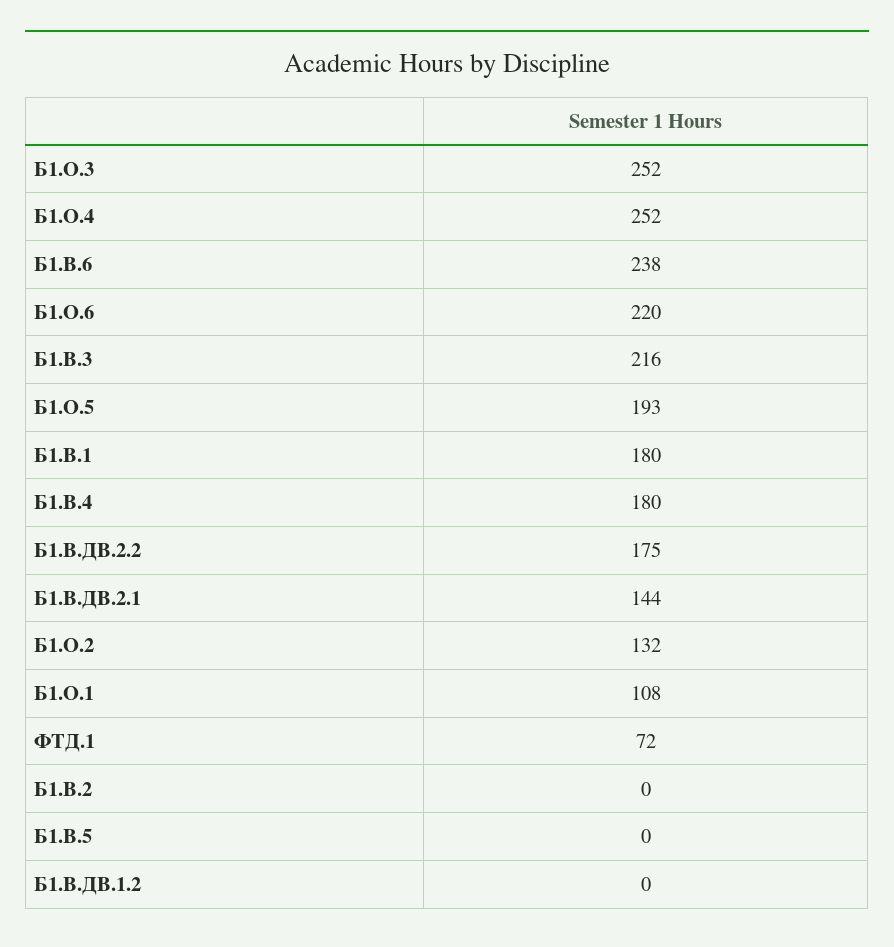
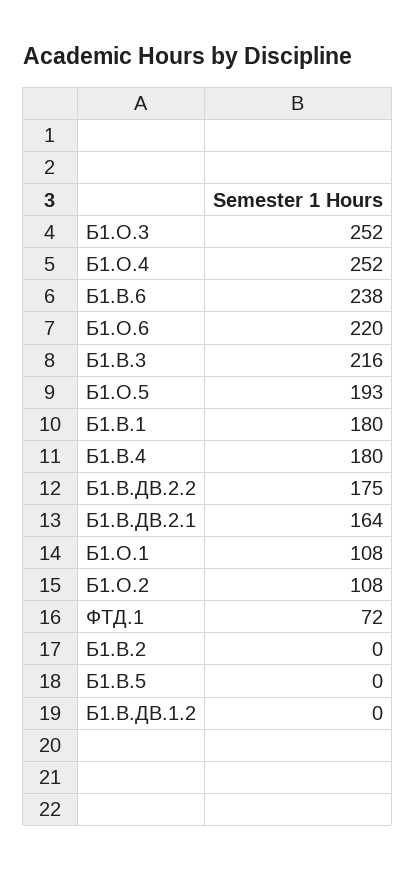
  {
    "Б1.О.3": 252,
    "Б1.О.4": 252,
    "Б1.В.6": 238,
    "Б1.О.6": 220,
    "Б1.В.3": 216,
    "Б1.О.5": 193,
    "Б1.В.1": 180,
    "Б1.В.4": 180,
    "Б1.В.ДВ.2.2": 175,
-   "Б1.В.ДВ.2.1": 144,
+   "Б1.В.ДВ.2.1": 164,
-   "Б1.О.2": 132,
+   "Б1.О.2": 108,
    "Б1.О.1": 108,
    "ФТД.1": 72,
    "Б1.В.2": 0,
    "Б1.В.5": 0,
    "Б1.В.ДВ.1.2": 0
  }

